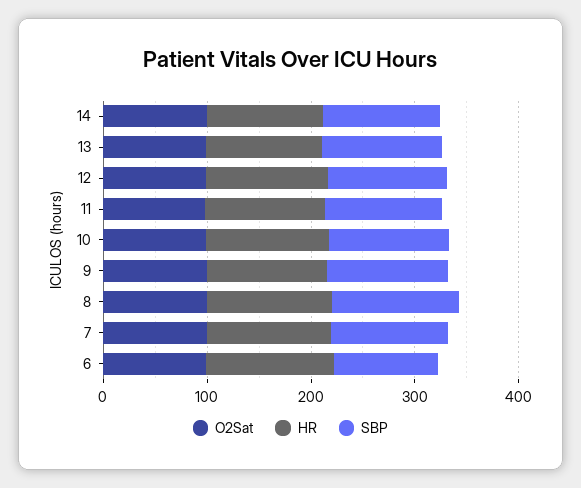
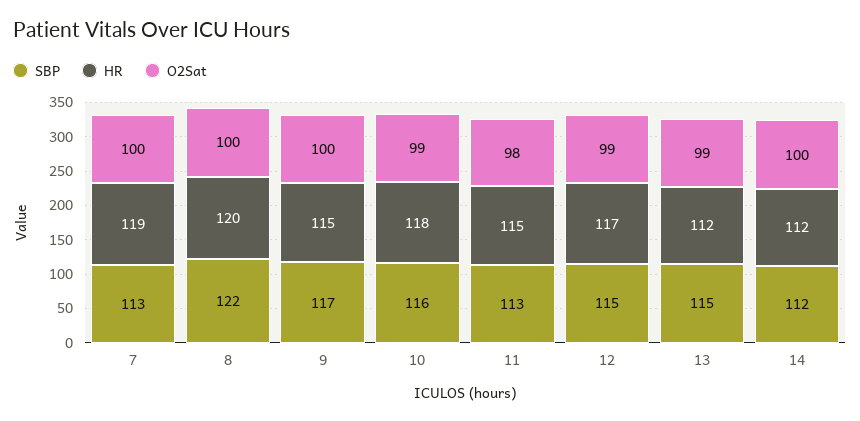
  {
    "O2Sat": {
      "14": 100,
      "13": 99,
      "12": 99,
      "11": 98,
      "10": 99,
      "9": 100,
      "8": 100,
-     "7": 100,
+     "7": 100
-     "6": 100
    },
    "HR": {
      "14": 112,
      "13": 112,
      "12": 117,
      "11": 115,
      "10": 118,
      "9": 115,
      "8": 120,
-     "7": 119,
+     "7": 119
-     "6": 120
    },
    "SBP": {
      "14": 112,
      "13": 115,
      "12": 115,
      "11": 113,
      "10": 116,
      "9": 117,
      "8": 122,
-     "7": 113,
+     "7": 113
-     "6": 100
    }
  }

